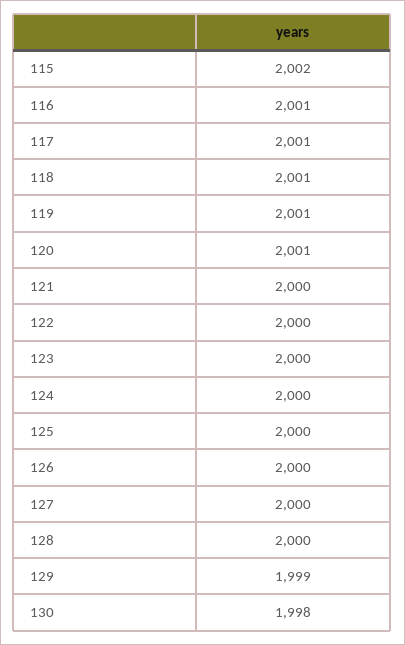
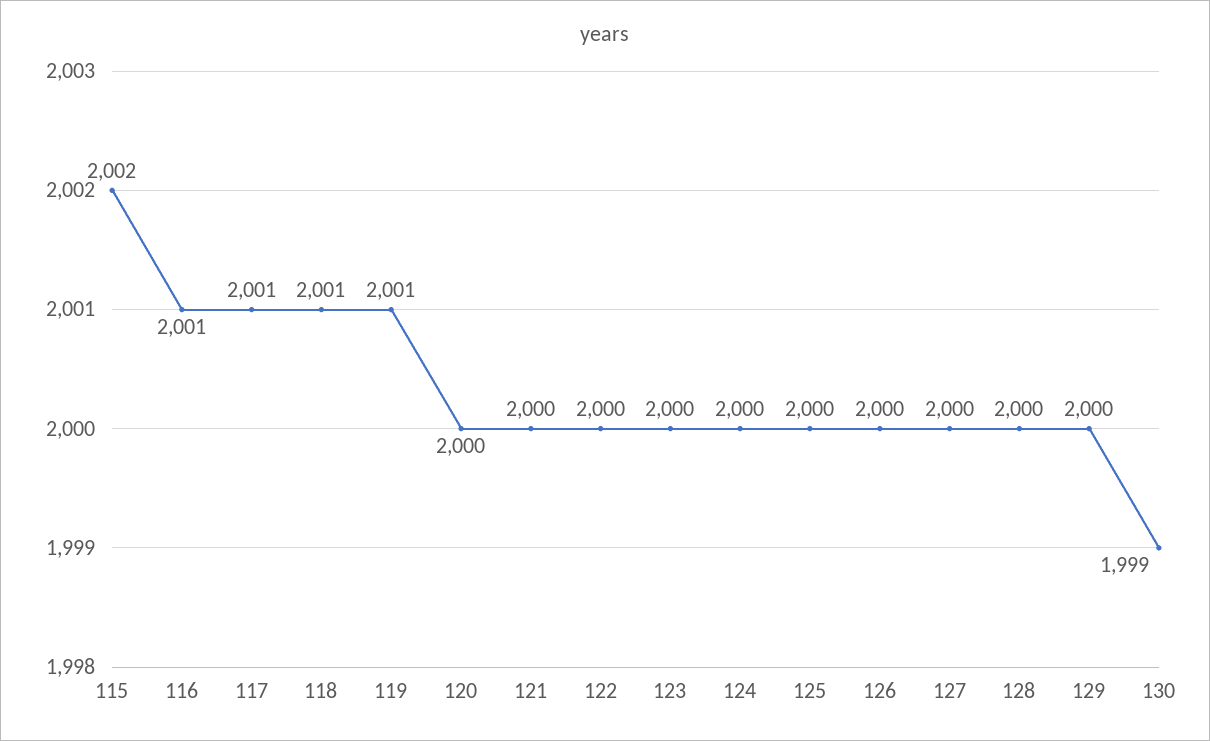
  {
    "115": 2002,
    "116": 2001,
    "117": 2001,
    "118": 2001,
    "119": 2001,
-   "120": 2001,
+   "120": 2000,
    "121": 2000,
    "122": 2000,
    "123": 2000,
    "124": 2000,
    "125": 2000,
    "126": 2000,
    "127": 2000,
    "128": 2000,
-   "129": 1999,
+   "129": 2000,
-   "130": 1998
+   "130": 1999
  }

